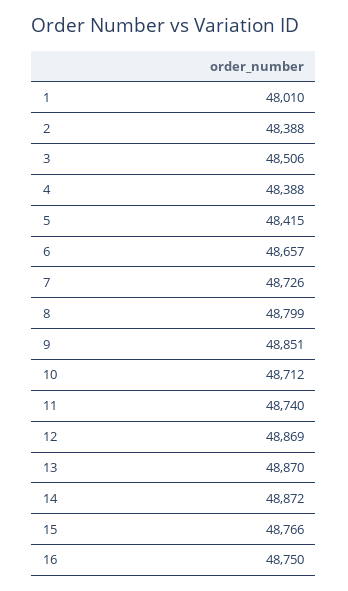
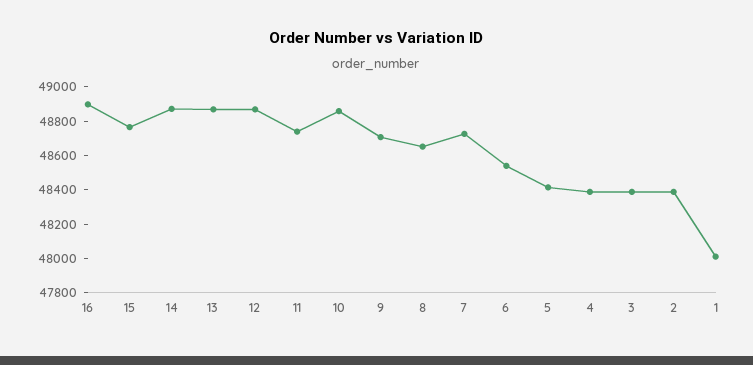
  {
    "1": 48010,
    "2": 48388,
-   "3": 48506,
+   "3": 48400,
    "4": 48388,
    "5": 48415,
-   "6": 48657,
+   "6": 48550,
    "7": 48726,
-   "8": 48799,
+   "8": 48650,
-   "9": 48851,
+   "9": 48700,
-   "10": 48712,
+   "10": 48850,
    "11": 48740,
    "12": 48869,
    "13": 48870,
    "14": 48872,
    "15": 48766,
-   "16": 48750
+   "16": 48900
  }

